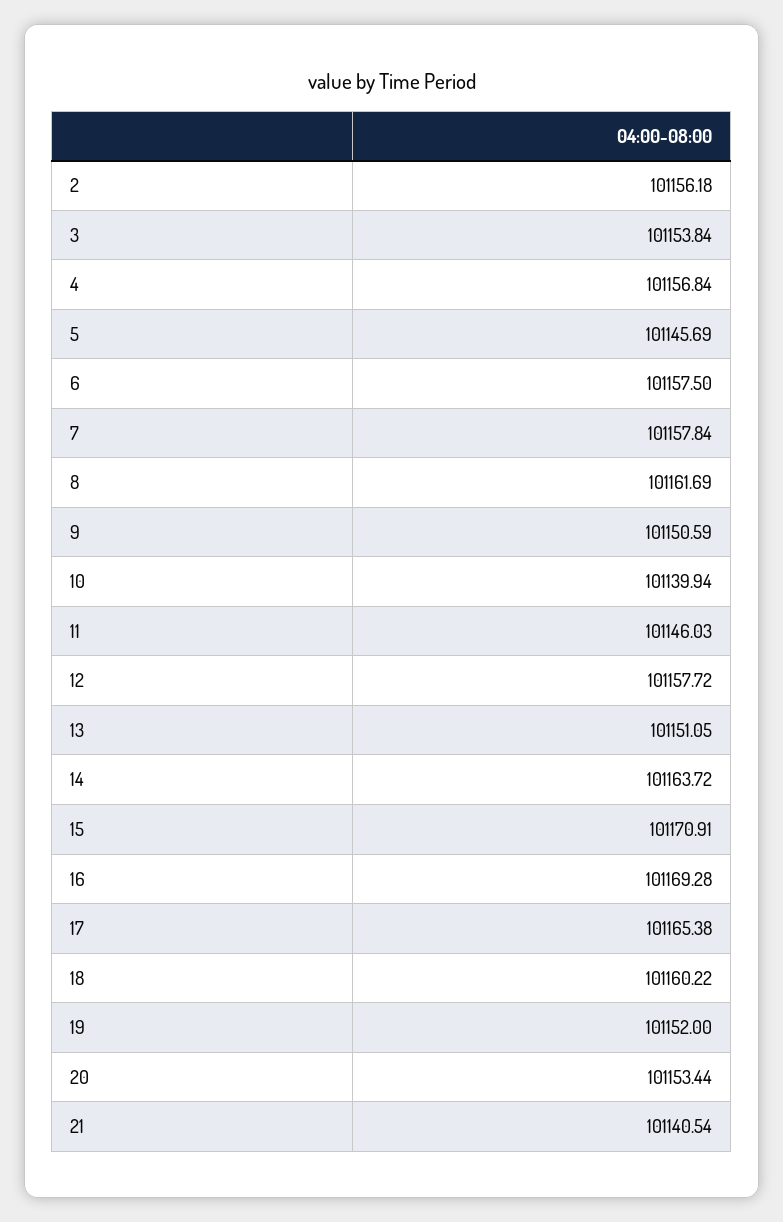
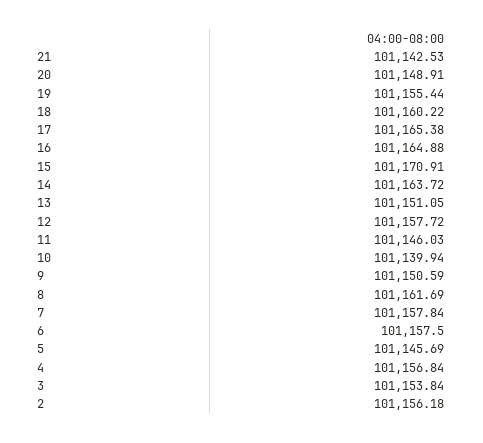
  {
    "2": 101156.18,
    "3": 101153.84,
    "4": 101156.84,
    "5": 101145.69,
    "6": 101157.5,
    "7": 101157.84,
    "8": 101161.69,
    "9": 101150.59,
    "10": 101139.94,
    "11": 101146.03,
    "12": 101157.72,
    "13": 101151.05,
    "14": 101163.72,
    "15": 101170.91,
-   "16": 101169.28,
+   "16": 101164.88,
    "17": 101165.38,
    "18": 101160.22,
-   "19": 101152,
+   "19": 101155.44,
-   "20": 101153.44,
+   "20": 101148.91,
-   "21": 101140.54
+   "21": 101142.53
  }

